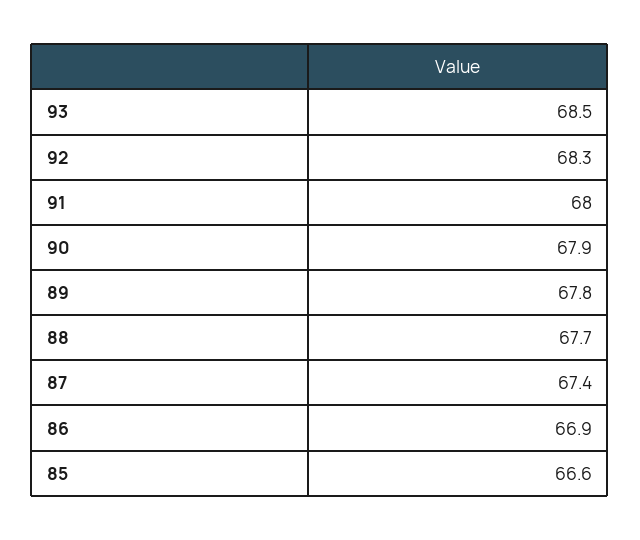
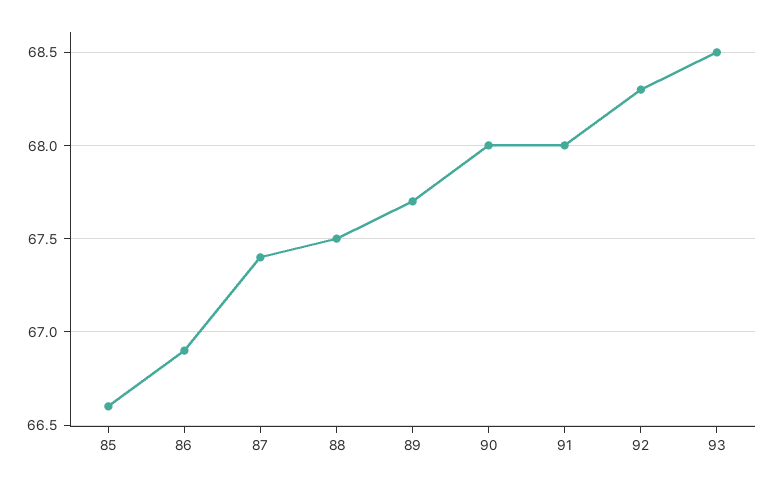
  {
    "93": 68.5,
    "92": 68.3,
    "91": 68,
-   "90": 67.9,
+   "90": 68,
-   "89": 67.8,
+   "89": 67.7,
-   "88": 67.7,
+   "88": 67.5,
    "87": 67.4,
    "86": 66.9,
    "85": 66.6
  }

